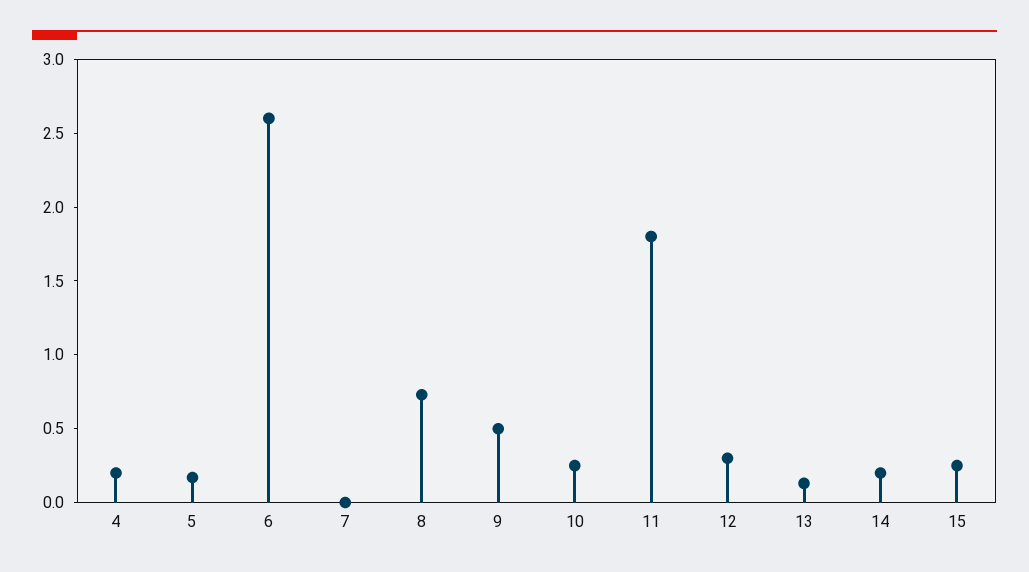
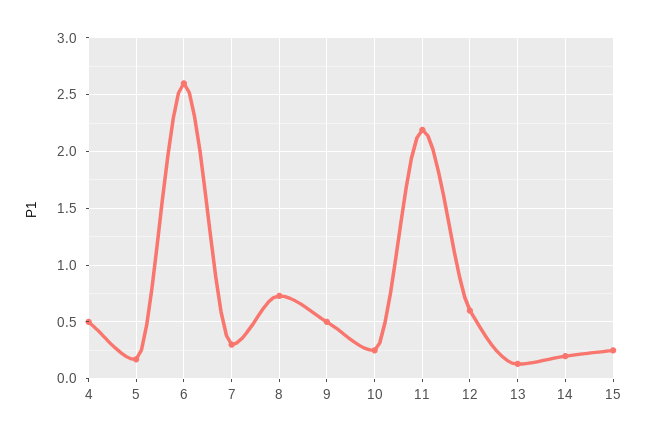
  {
-   "4": 0.2,
+   "4": 0.5,
    "5": 0.2,
    "6": 2.6,
-   "7": 0,
+   "7": 0.3,
    "8": 0.7,
    "9": 0.5,
    "10": 0.3,
-   "11": 1.8,
+   "11": 2.2,
-   "12": 0.3,
+   "12": 0.6,
    "13": 0.1,
    "14": 0.2,
    "15": 0.3
  }

